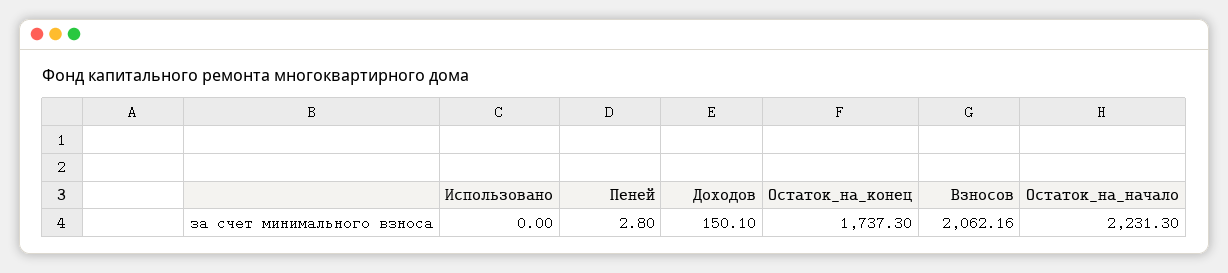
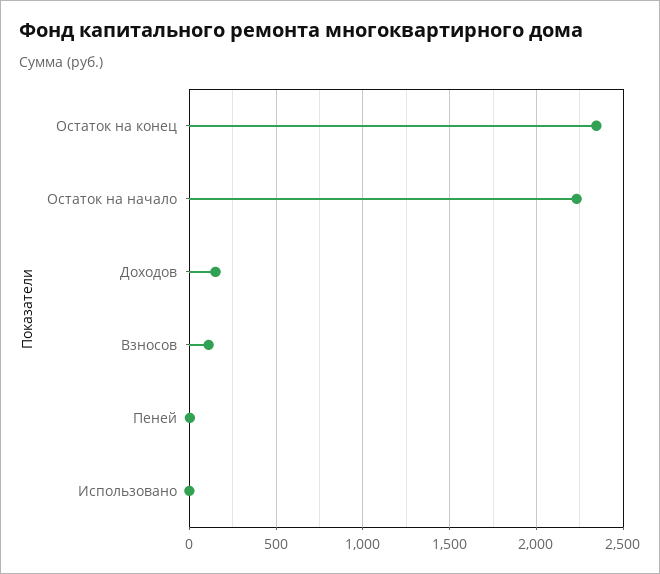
  {
    "Использовано": 0,
    "Пеней": 2.8,
    "Доходов": 150.1,
-   "Остаток_на_конец": 1737.3,
+   "Остаток_на_конец": 2350,
-   "Взносов": 2062.16,
+   "Взносов": 100,
    "Остаток_на_начало": 2231.3
  }

